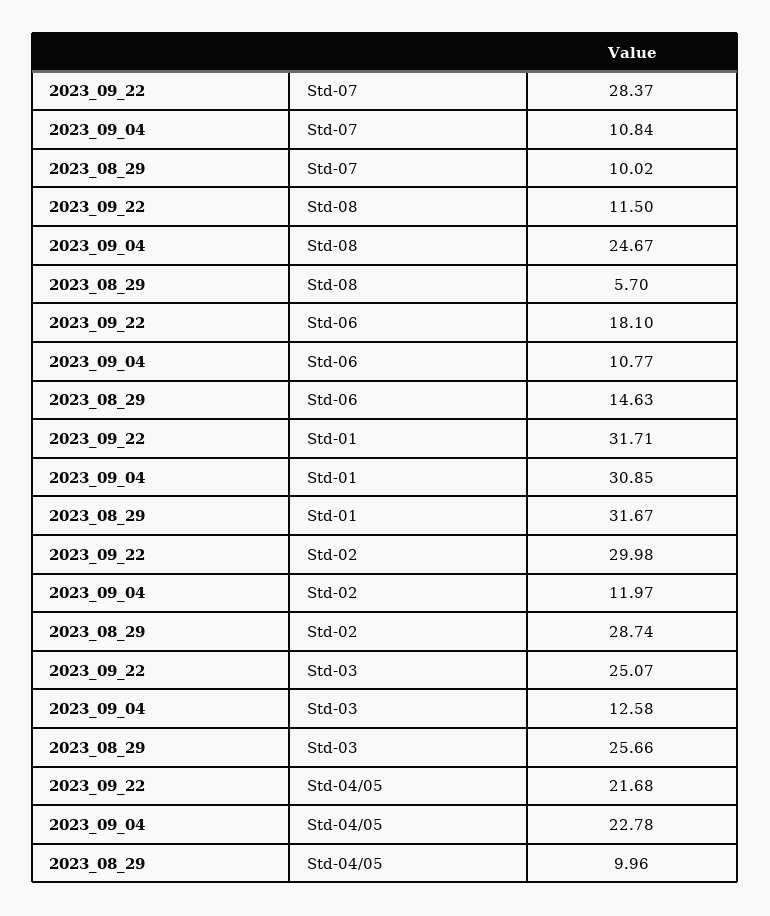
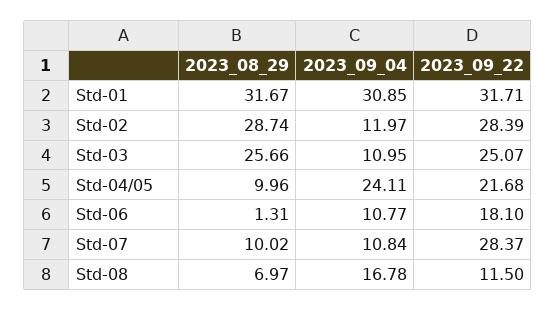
  {
    "2023_09_22": {
      "Std-07": 28.37,
      "Std-08": 11.5,
      "Std-06": 18.1,
      "Std-01": 31.71,
-     "Std-02": 29.98,
+     "Std-02": 28.39,
      "Std-03": 25.07,
      "Std-04/05": 21.68
    },
    "2023_09_04": {
      "Std-07": 10.84,
-     "Std-08": 24.67,
+     "Std-08": 16.78,
      "Std-06": 10.77,
      "Std-01": 30.85,
      "Std-02": 11.97,
-     "Std-03": 12.58,
+     "Std-03": 10.95,
-     "Std-04/05": 22.78
+     "Std-04/05": 24.11
    },
    "2023_08_29": {
      "Std-07": 10.02,
-     "Std-08": 5.7,
+     "Std-08": 6.97,
-     "Std-06": 14.63,
+     "Std-06": 1.31,
      "Std-01": 31.67,
      "Std-02": 28.74,
      "Std-03": 25.66,
      "Std-04/05": 9.96
    }
  }

